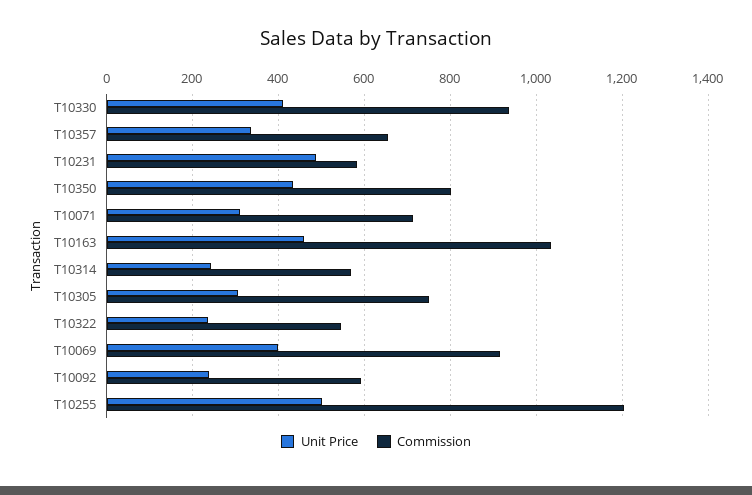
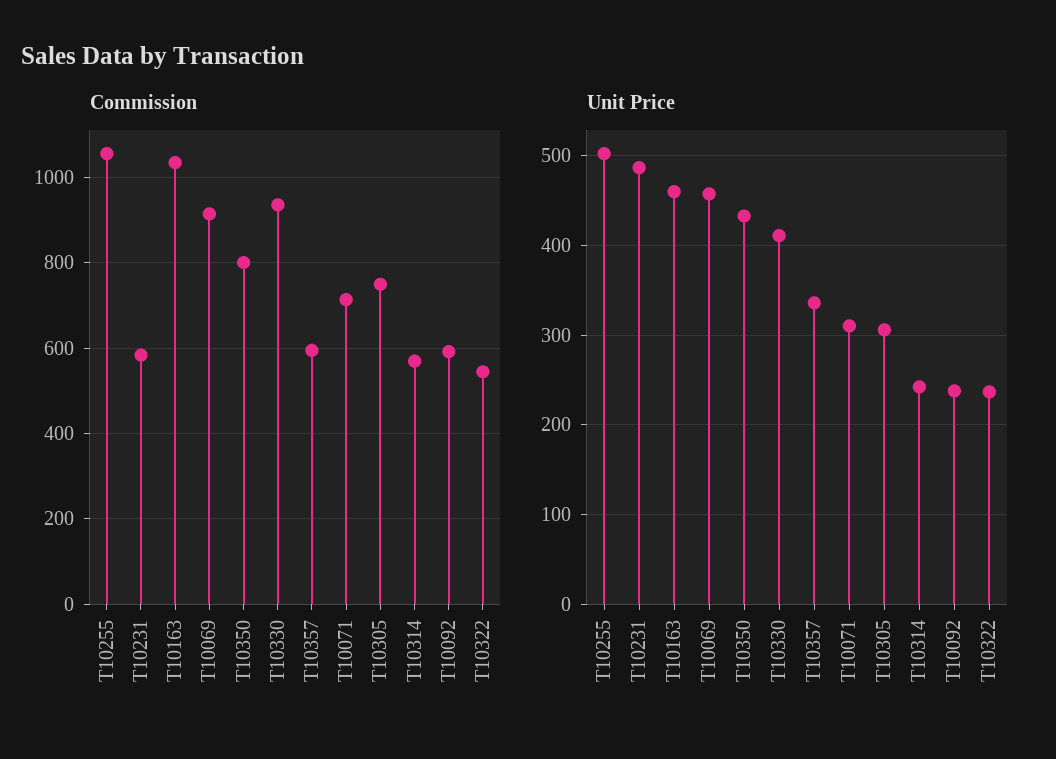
  {
    "Unit Price": {
      "T10330": 410,
      "T10357": 340,
      "T10231": 490,
      "T10350": 430,
      "T10071": 310,
      "T10163": 460,
      "T10314": 240,
      "T10305": 310,
      "T10322": 240,
-     "T10069": 400,
+     "T10069": 460,
      "T10092": 240,
      "T10255": 500
    },
    "Commission": {
      "T10330": 940,
-     "T10357": 660,
+     "T10357": 600,
      "T10231": 580,
      "T10350": 800,
      "T10071": 720,
      "T10163": 1040,
      "T10314": 580,
      "T10305": 760,
      "T10322": 540,
      "T10069": 920,
      "T10092": 600,
-     "T10255": 1200
+     "T10255": 1060
    }
  }

